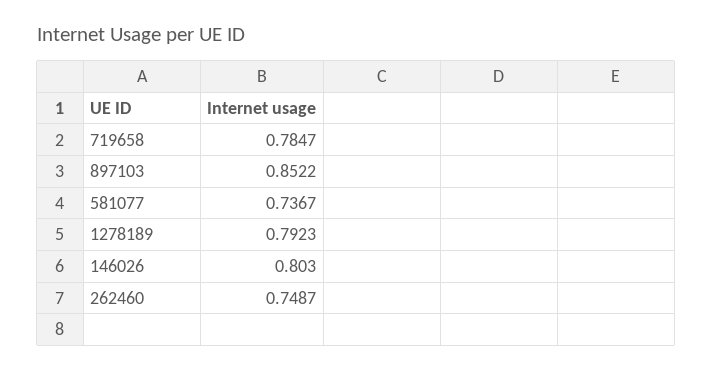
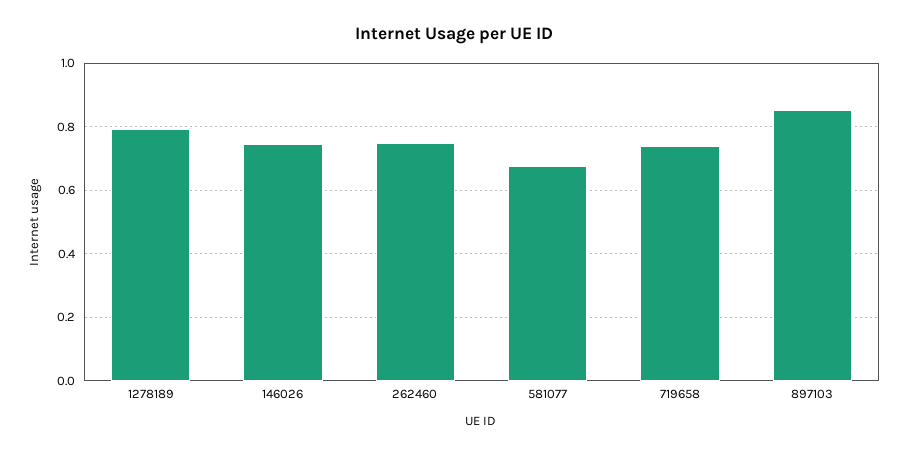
  {
-   "719658": 0.7847,
+   "719658": 0.74,
    "897103": 0.8522,
-   "581077": 0.7367,
+   "581077": 0.68,
    "1278189": 0.7923,
-   "146026": 0.803,
+   "146026": 0.74,
    "262460": 0.7487
  }

